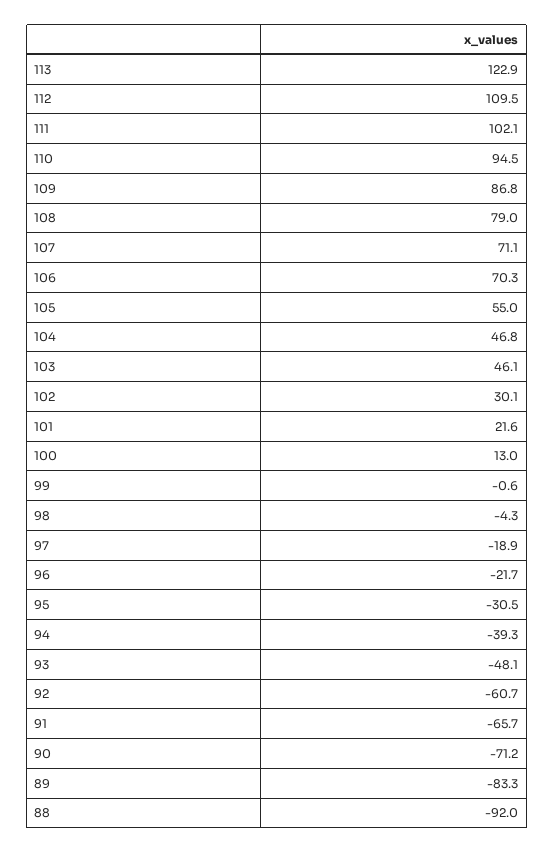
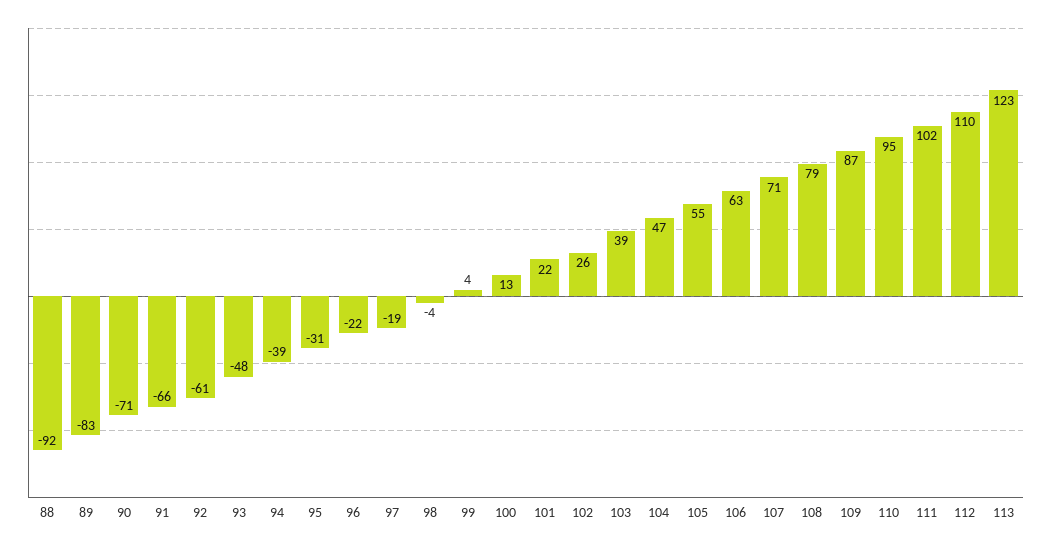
  {
    "113": 122.9,
    "112": 109.5,
    "111": 102.1,
    "110": 94.5,
    "109": 86.8,
    "108": 79,
    "107": 71.1,
-   "106": 70.3,
+   "106": 63,
    "105": 55,
    "104": 46.8,
-   "103": 46.1,
+   "103": 39,
-   "102": 30.1,
+   "102": 26,
    "101": 21.6,
    "100": 13,
-   "99": -0.6,
+   "99": 4,
    "98": -4.3,
    "97": -18.9,
    "96": -21.7,
    "95": -30.5,
    "94": -39.3,
    "93": -48.1,
    "92": -60.7,
    "91": -65.7,
    "90": -71.2,
    "89": -83.3,
    "88": -92
  }

